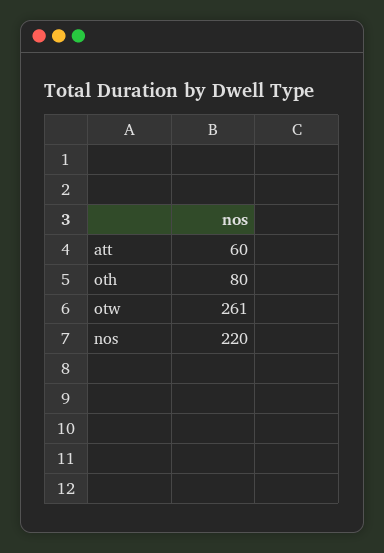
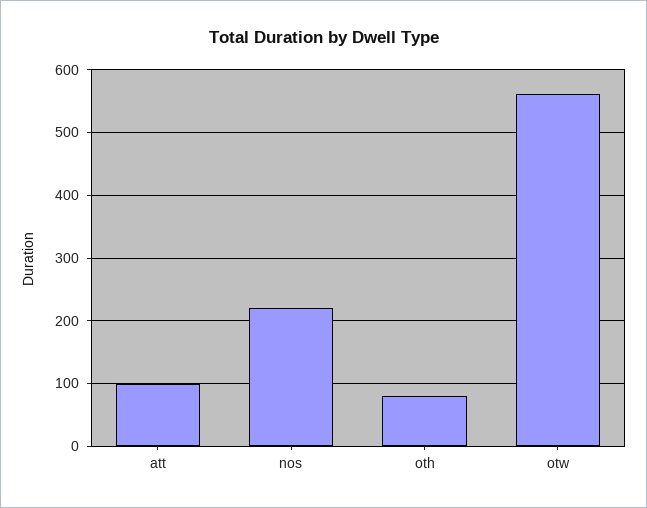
  {
-   "att": 60,
+   "att": 100,
    "oth": 80,
-   "otw": 261,
+   "otw": 560,
    "nos": 220
  }

